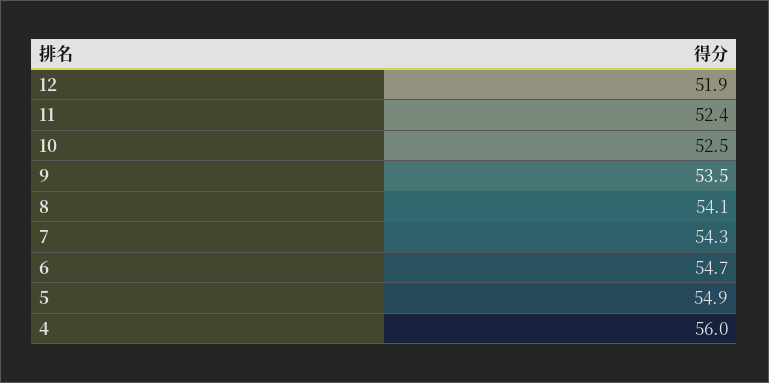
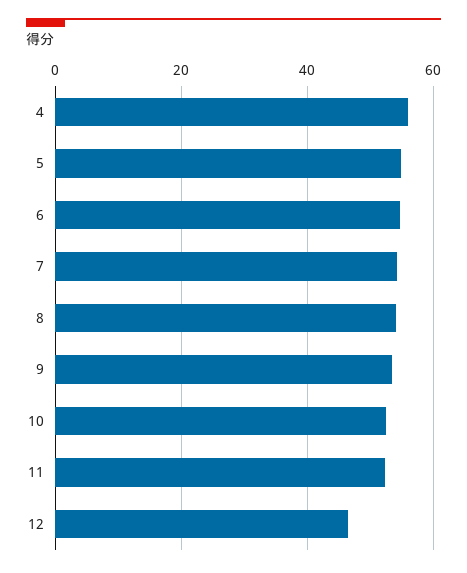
  {
-   "12": 51.9,
+   "12": 46,
    "11": 52.4,
    "10": 52.5,
    "9": 53.5,
    "8": 54.1,
    "7": 54.3,
    "6": 54.7,
    "5": 54.9,
    "4": 56
  }

